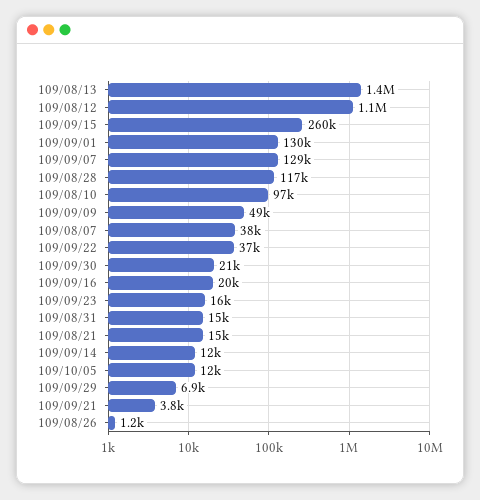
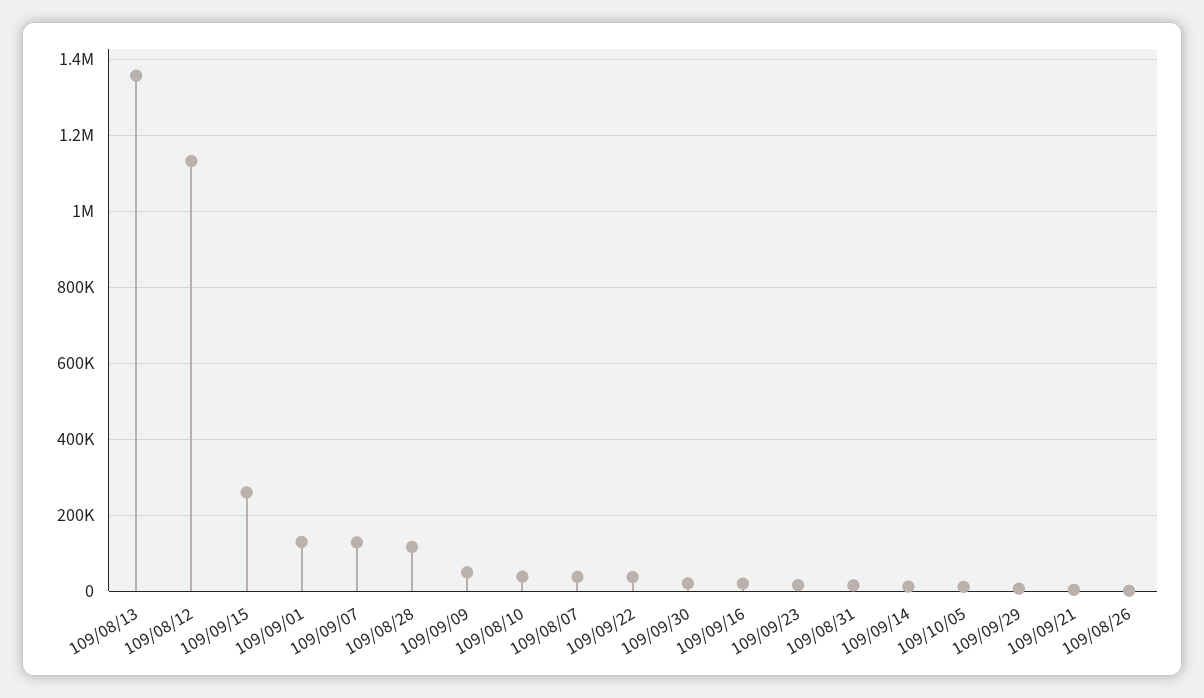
  {
    "109/08/13": 1400000,
    "109/08/12": 1100000,
    "109/09/15": 260000,
    "109/09/01": 130000,
    "109/09/07": 129000,
    "109/08/28": 117000,
-   "109/08/10": 97000,
+   "109/08/10": 40000,
    "109/09/09": 49000,
    "109/08/07": 38000,
    "109/09/22": 37000,
    "109/09/30": 21000,
    "109/09/16": 20000,
    "109/09/23": 16000,
    "109/08/31": 15000,
-   "109/08/21": 15000,
    "109/09/14": 12000,
    "109/10/05": 12000,
    "109/09/29": 6900,
    "109/09/21": 3800,
    "109/08/26": 1200
  }

